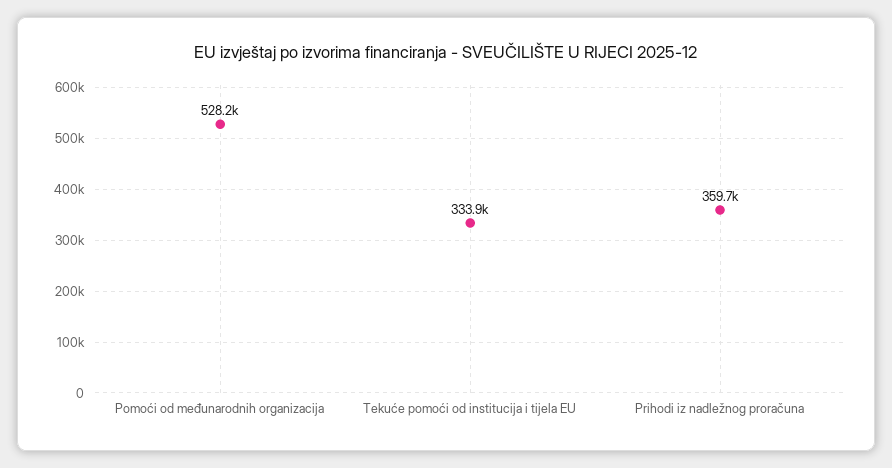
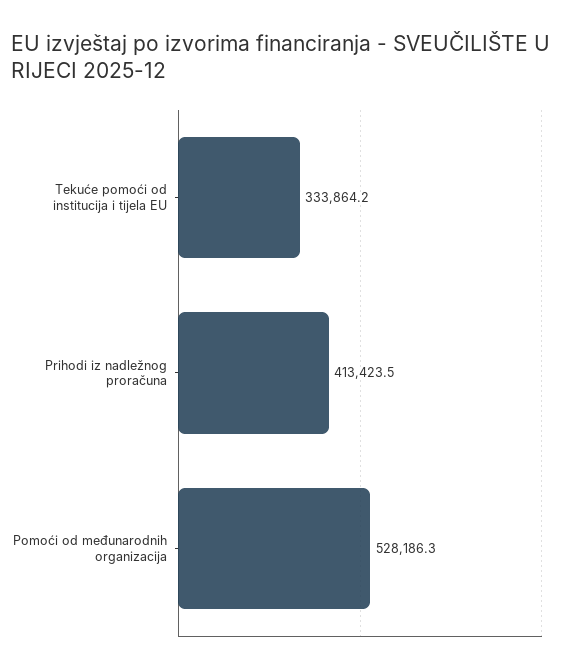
  {
    "Pomoći od međunarodnih organizacija": 528186.3,
    "Tekuće pomoći od institucija i tijela EU": 333864.2,
-   "Prihodi iz nadležnog proračuna": 359700
+   "Prihodi iz nadležnog proračuna": 413423.5
  }

